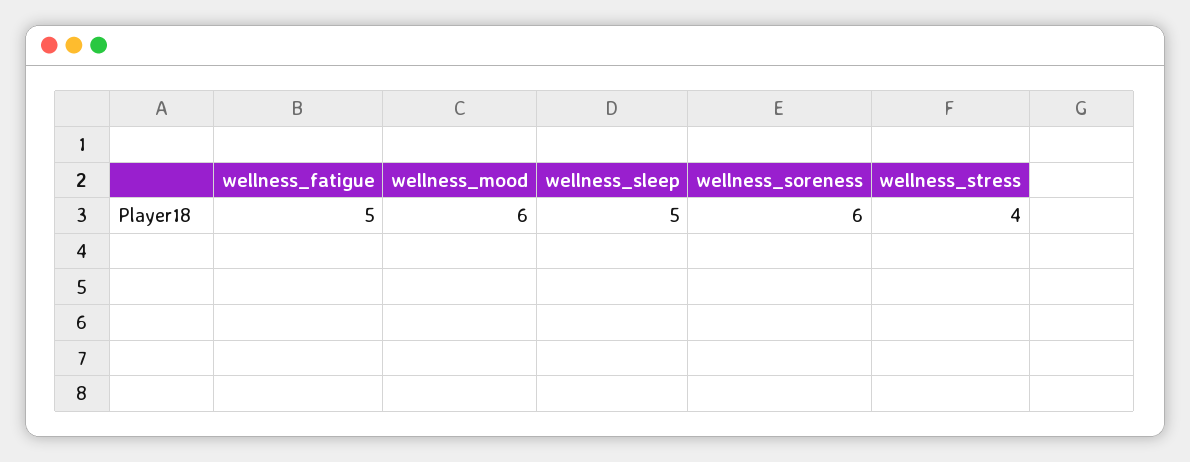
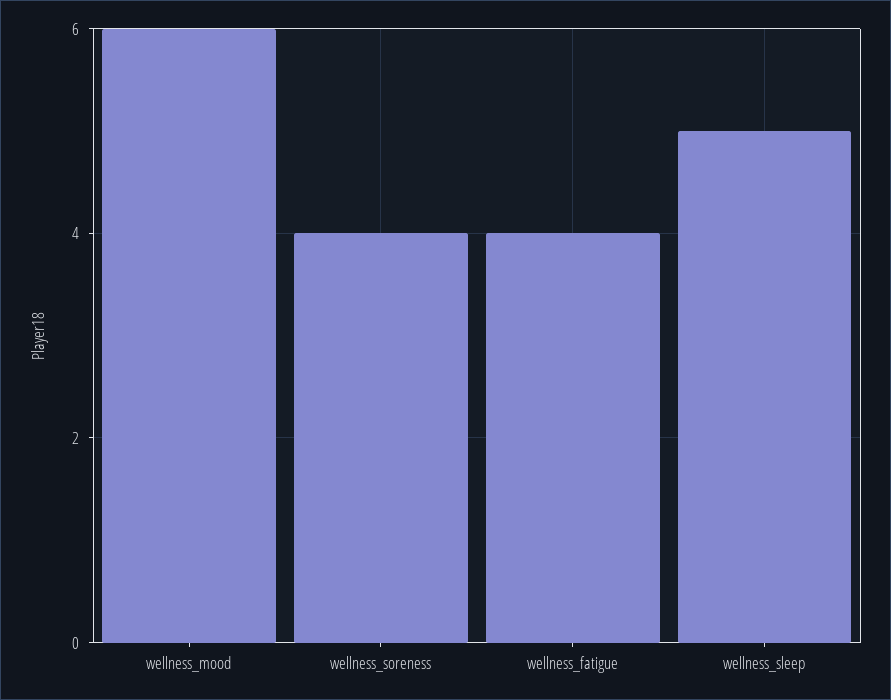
  {
-   "wellness_fatigue": 5,
+   "wellness_fatigue": 4,
    "wellness_mood": 6,
    "wellness_sleep": 5,
-   "wellness_soreness": 6,
+   "wellness_soreness": 4
-   "wellness_stress": 4
  }

